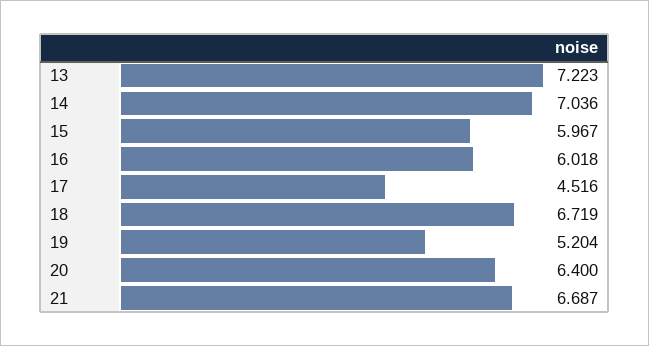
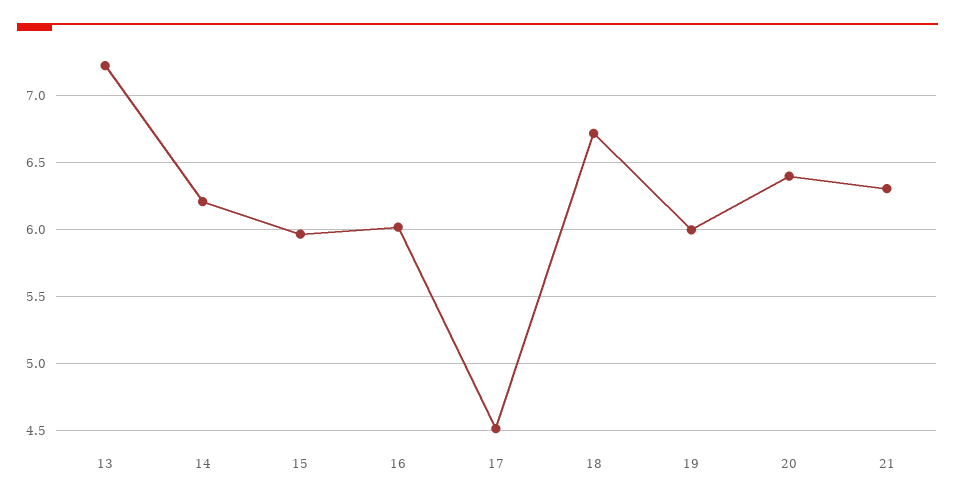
  {
    "13": 7.223,
-   "14": 7.036,
+   "14": 6.2,
    "15": 5.967,
    "16": 6.018,
    "17": 4.516,
    "18": 6.719,
-   "19": 5.204,
+   "19": 6,
    "20": 6.4,
-   "21": 6.687
+   "21": 6.3
  }

